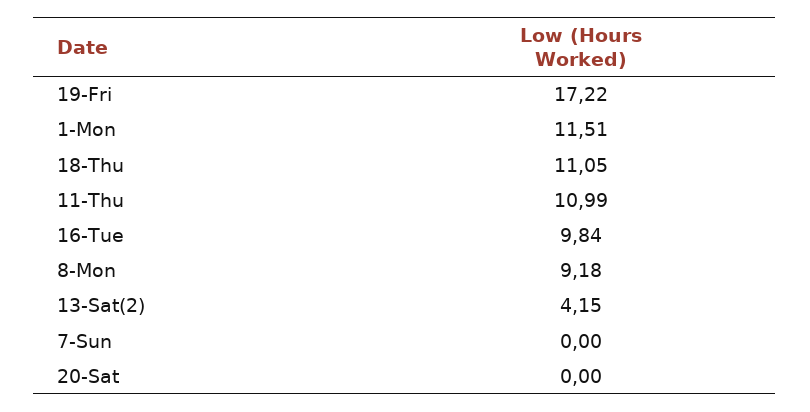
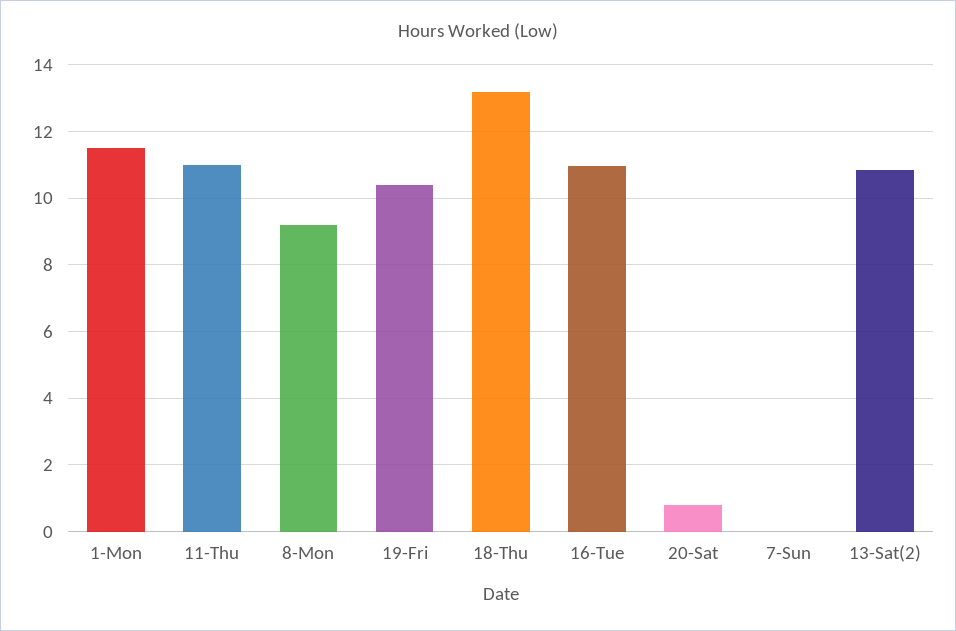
  {
-   "19-Fri": 17.22,
+   "19-Fri": 10.4,
    "1-Mon": 11.51,
-   "18-Thu": 11.05,
+   "18-Thu": 13.2,
    "11-Thu": 10.99,
-   "16-Tue": 9.84,
+   "16-Tue": 11,
    "8-Mon": 9.18,
-   "13-Sat(2)": 4.15,
+   "13-Sat(2)": 10.8,
    "7-Sun": 0,
-   "20-Sat": 0
+   "20-Sat": 0.8
  }

